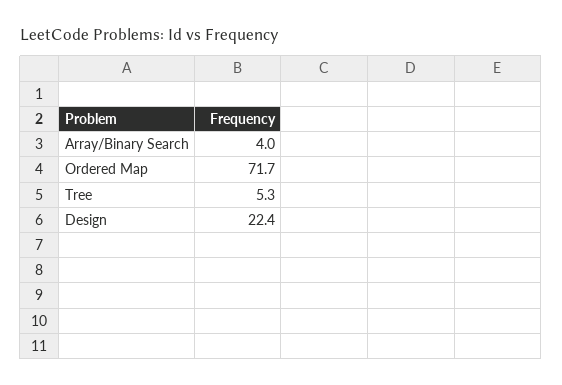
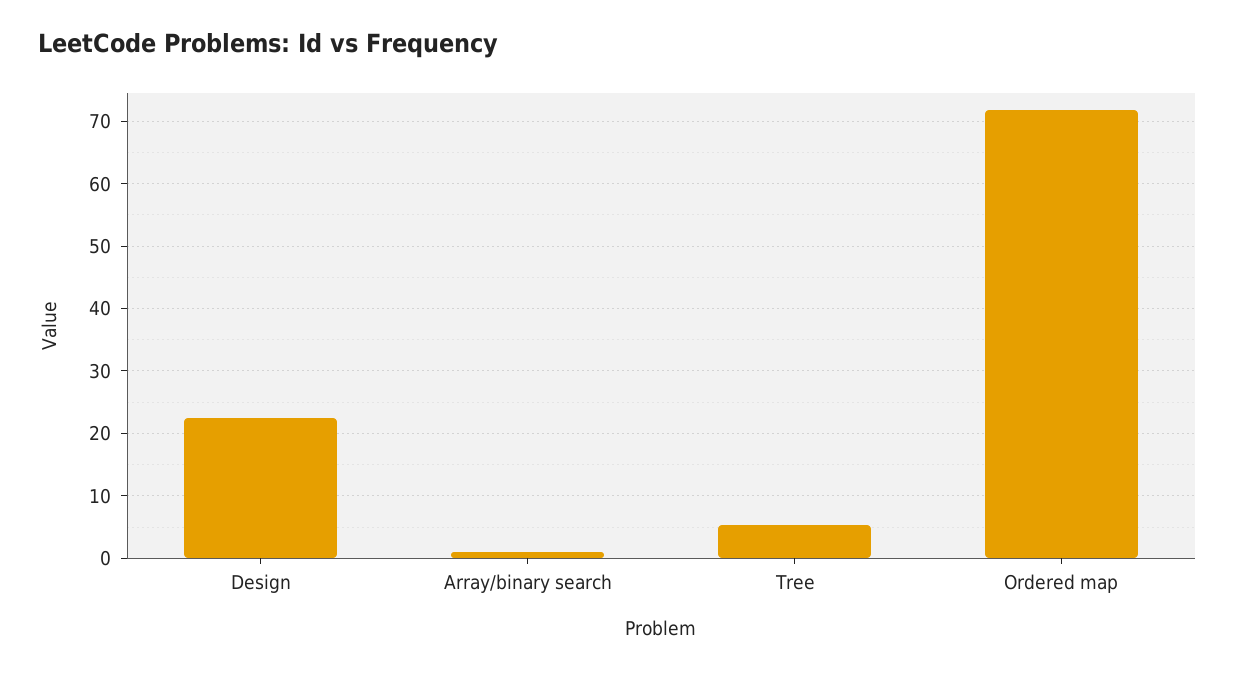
  {
-   "Array/Binary Search": 4,
+   "Array/Binary Search": 1,
    "Ordered Map": 71.7,
    "Tree": 5.3,
    "Design": 22.4
  }

